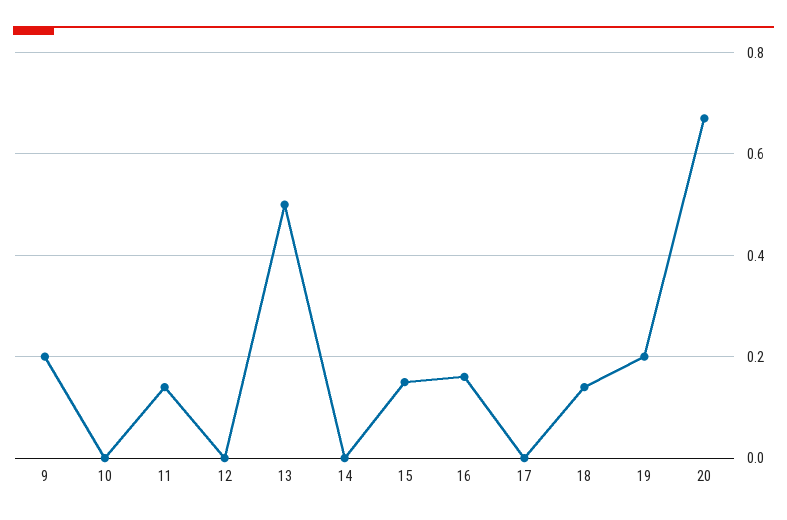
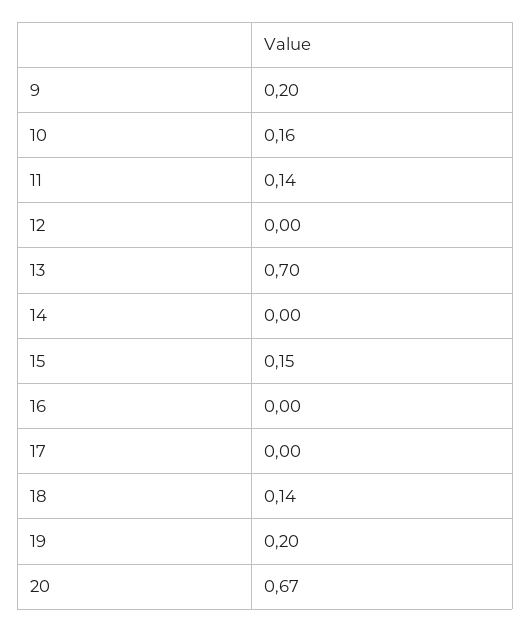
  {
    "9": 0.2,
-   "10": 0,
+   "10": 0.16,
    "11": 0.14,
    "12": 0,
-   "13": 0.5,
+   "13": 0.7,
    "14": 0,
    "15": 0.15,
-   "16": 0.15,
+   "16": 0,
    "17": 0,
    "18": 0.14,
    "19": 0.2,
    "20": 0.67
  }

